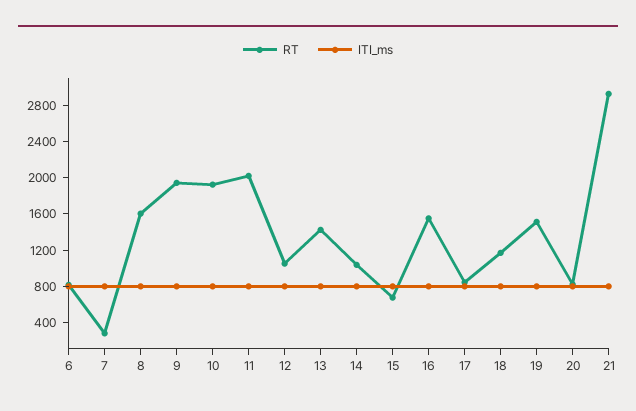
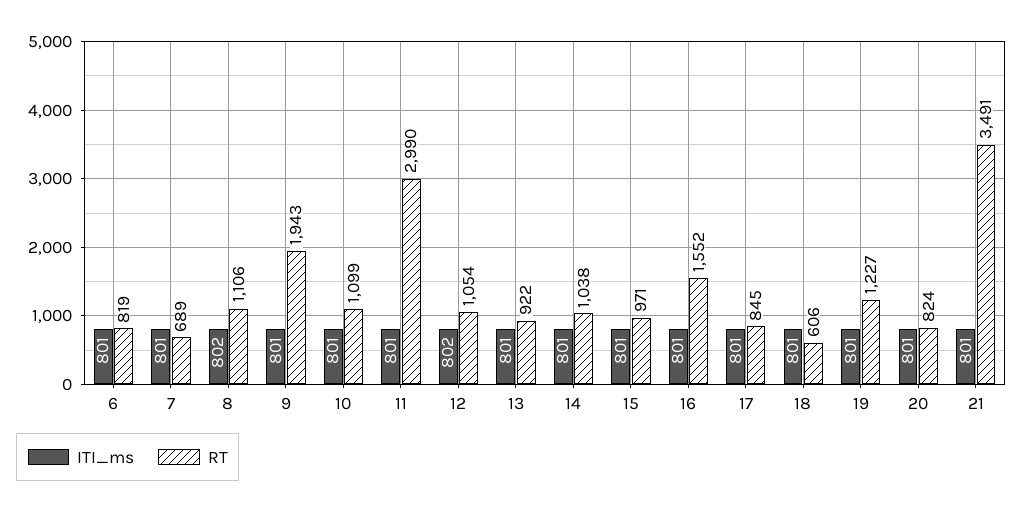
  {
    "RT": {
      "6": 819,
-     "7": 300,
+     "7": 689,
-     "8": 1600,
+     "8": 1106,
      "9": 1943,
-     "10": 1900,
+     "10": 1099,
-     "11": 2000,
+     "11": 2990,
      "12": 1054,
-     "13": 1400,
+     "13": 922,
      "14": 1038,
-     "15": 700,
+     "15": 971,
      "16": 1552,
      "17": 845,
-     "18": 1200,
+     "18": 606,
-     "19": 1500,
+     "19": 1227,
      "20": 824,
-     "21": 2900
+     "21": 3491
    },
    "ITI_ms": {
      "6": 801,
      "7": 801,
      "8": 802,
      "9": 801,
      "10": 801,
      "11": 801,
      "12": 802,
      "13": 801,
      "14": 801,
      "15": 801,
      "16": 801,
      "17": 801,
      "18": 801,
      "19": 801,
      "20": 801,
      "21": 801
    }
  }

